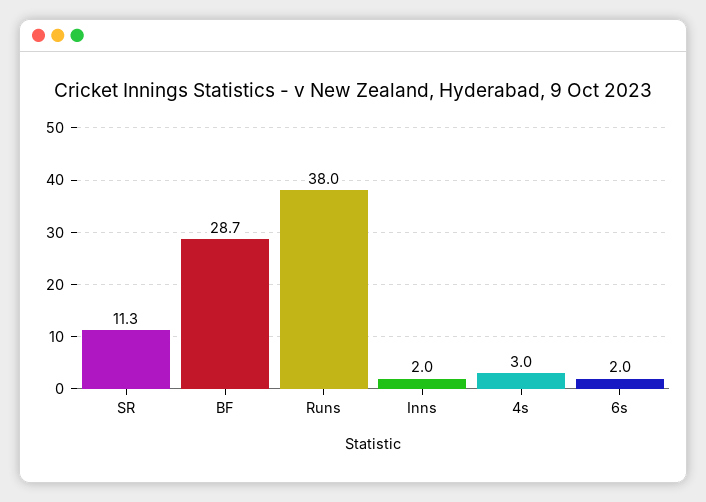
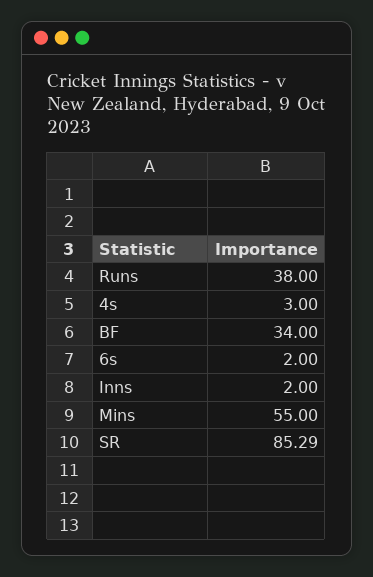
  {
-   "SR": 11.3,
+   "SR": 85.29,
-   "BF": 28.7,
+   "BF": 34,
    "Runs": 38,
    "Inns": 2,
    "4s": 3,
-   "6s": 2
+   "6s": 2,
+   "Mins": 55
  }

